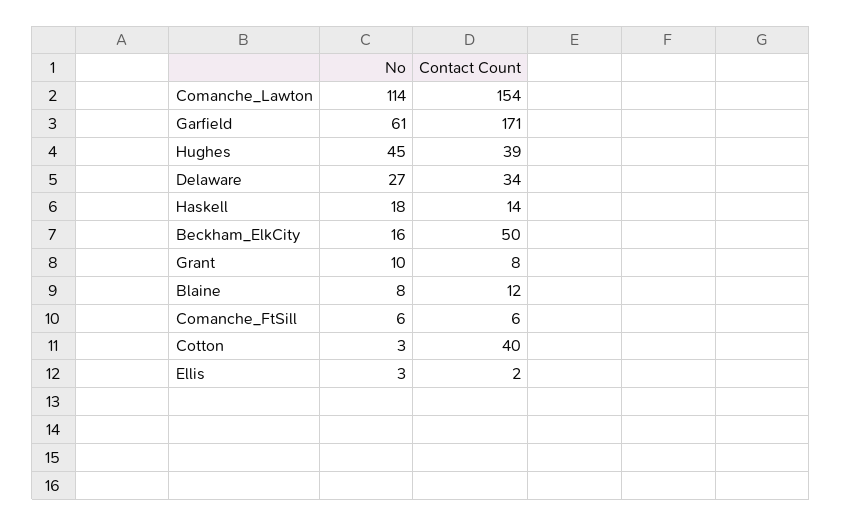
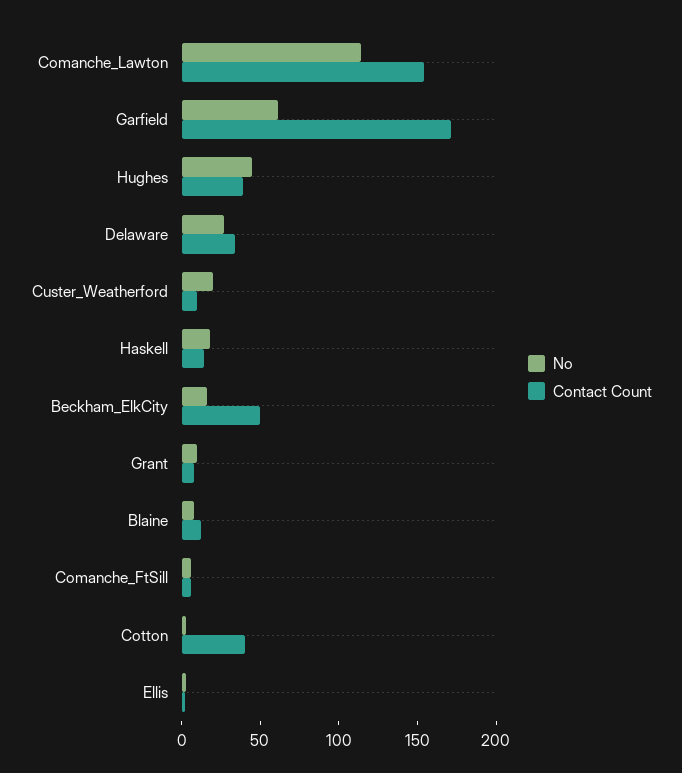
  {
    "No": {
      "Comanche_Lawton": 114,
      "Garfield": 61,
      "Hughes": 45,
      "Delaware": 27,
      "Haskell": 18,
      "Beckham_ElkCity": 16,
      "Grant": 10,
      "Blaine": 8,
      "Comanche_FtSill": 6,
      "Cotton": 3,
-     "Ellis": 3
+     "Ellis": 3,
+     "Custer_Weatherford": 20
    },
    "Contact Count": {
      "Comanche_Lawton": 154,
      "Garfield": 171,
      "Hughes": 39,
      "Delaware": 34,
      "Haskell": 14,
      "Beckham_ElkCity": 50,
      "Grant": 8,
      "Blaine": 12,
      "Comanche_FtSill": 6,
      "Cotton": 40,
-     "Ellis": 2
+     "Ellis": 2,
+     "Custer_Weatherford": 10
    }
  }

